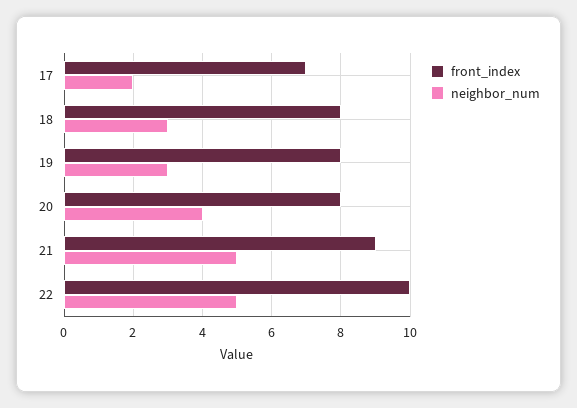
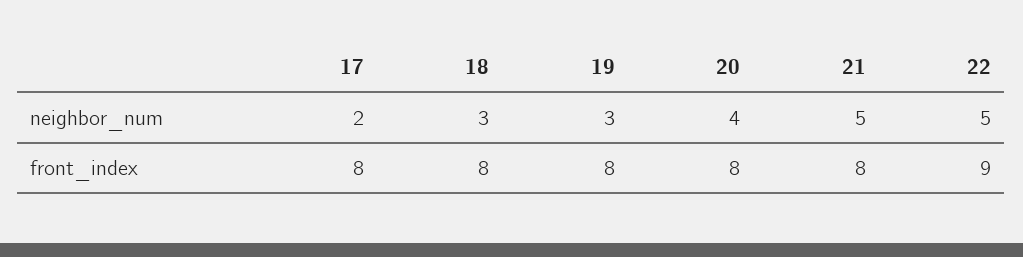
  {
    "front_index": {
-     "17": 7,
+     "17": 8,
      "18": 8,
      "19": 8,
      "20": 8,
-     "21": 9,
+     "21": 8,
-     "22": 10
+     "22": 9
    },
    "neighbor_num": {
      "17": 2,
      "18": 3,
      "19": 3,
      "20": 4,
      "21": 5,
      "22": 5
    }
  }

